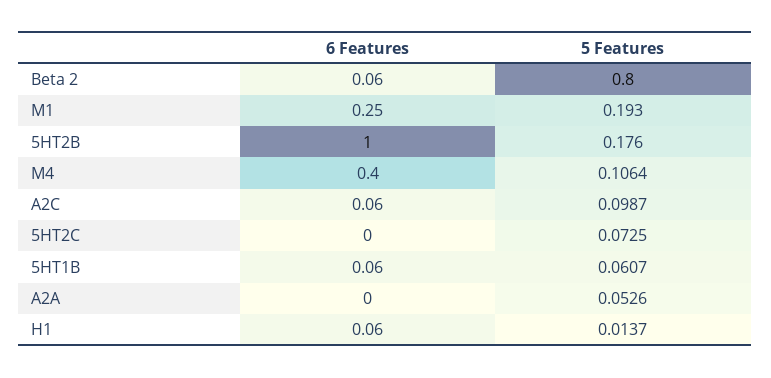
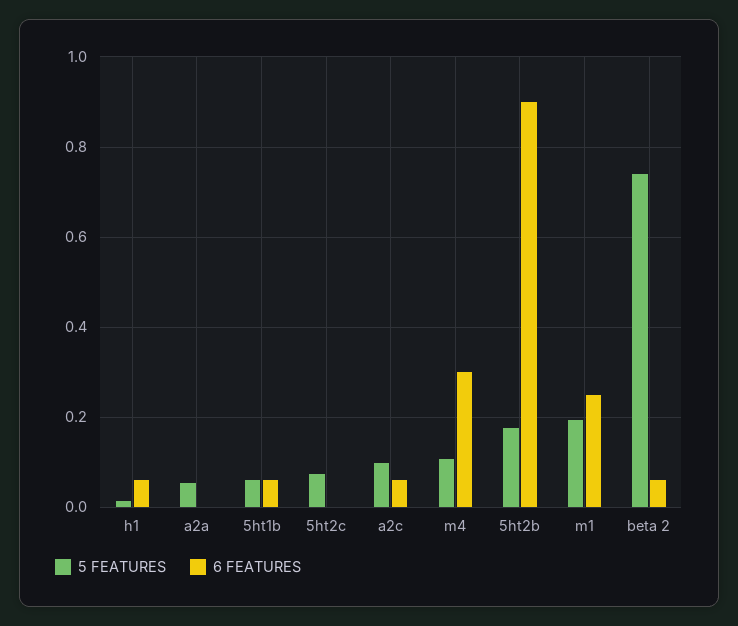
  {
    "6 Features": {
      "Beta 2": 0.06,
      "M1": 0.25,
-     "5HT2B": 1,
+     "5HT2B": 0.9,
-     "M4": 0.4,
+     "M4": 0.3,
      "A2C": 0.06,
      "5HT2C": 0,
      "5HT1B": 0.06,
      "A2A": 0,
      "H1": 0.06
    },
    "5 Features": {
-     "Beta 2": 0.8,
+     "Beta 2": 0.74,
      "M1": 0.193,
      "5HT2B": 0.176,
      "M4": 0.1064,
      "A2C": 0.0987,
      "5HT2C": 0.0725,
      "5HT1B": 0.0607,
      "A2A": 0.0526,
      "H1": 0.0137
    }
  }

